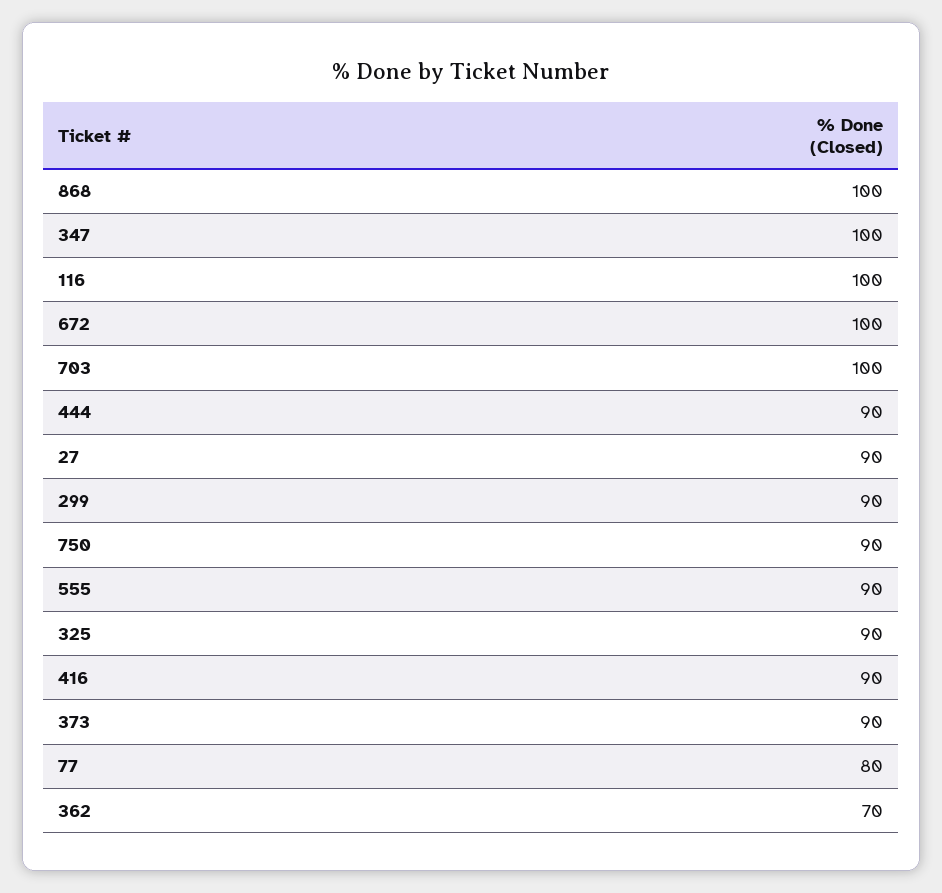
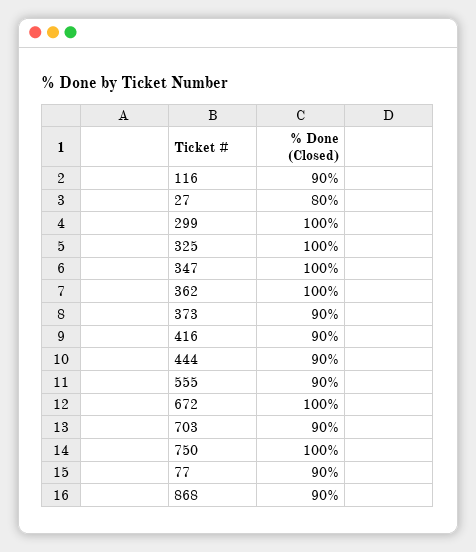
  {
-   "868": 100,
+   "868": 90,
    "347": 100,
-   "116": 100,
+   "116": 90,
    "672": 100,
-   "703": 100,
+   "703": 90,
    "444": 90,
-   "27": 90,
+   "27": 80,
-   "299": 90,
+   "299": 100,
-   "750": 90,
+   "750": 100,
    "555": 90,
-   "325": 90,
+   "325": 100,
    "416": 90,
    "373": 90,
-   "77": 80,
+   "77": 90,
-   "362": 70
+   "362": 100
  }

